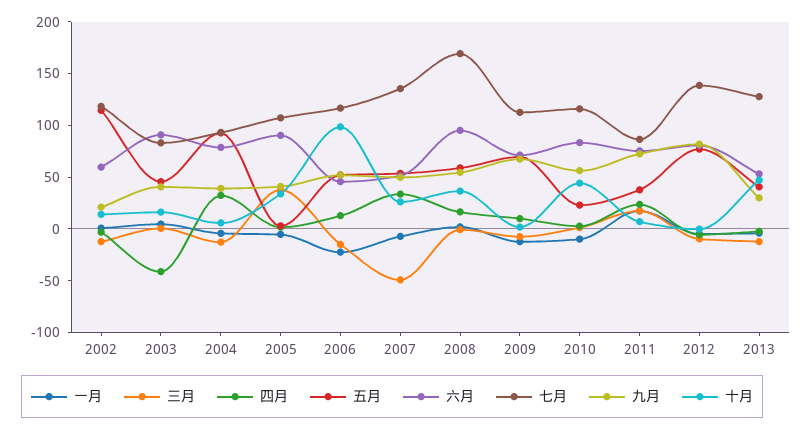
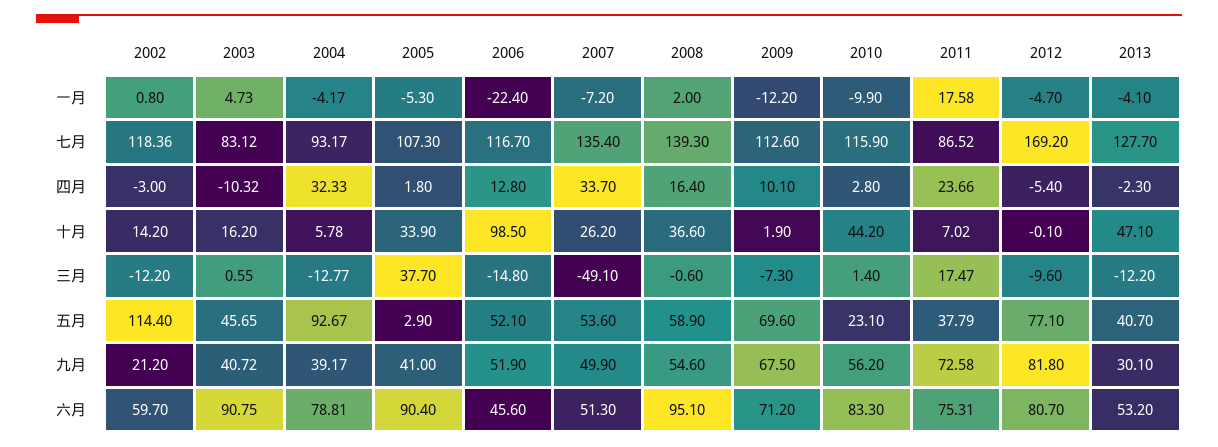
  {
    "一月": {
      "2002": 0.8,
      "2003": 4.73,
      "2004": -4.17,
      "2005": -5.3,
      "2006": -22.4,
      "2007": -7.2,
      "2008": 2,
      "2009": -12.2,
      "2010": -9.9,
      "2011": 17.58,
      "2012": -4.7,
      "2013": -4.1
    },
    "三月": {
      "2002": -12.2,
      "2003": 0.55,
      "2004": -12.77,
      "2005": 37.7,
      "2006": -14.8,
      "2007": -49.1,
      "2008": -0.6,
      "2009": -7.3,
      "2010": 1.4,
      "2011": 17.47,
      "2012": -9.6,
      "2013": -12.2
    },
    "四月": {
      "2002": -3,
-     "2003": -40,
+     "2003": -10.32,
      "2004": 32.33,
      "2005": 1.8,
      "2006": 12.8,
      "2007": 33.7,
      "2008": 16.4,
      "2009": 10.1,
      "2010": 2.8,
      "2011": 23.66,
      "2012": -5.4,
      "2013": -2.3
    },
    "五月": {
      "2002": 114.4,
      "2003": 45.65,
      "2004": 92.67,
      "2005": 2.9,
      "2006": 52.1,
      "2007": 53.6,
      "2008": 58.9,
      "2009": 69.6,
      "2010": 23.1,
      "2011": 37.79,
      "2012": 77.1,
      "2013": 40.7
    },
    "六月": {
      "2002": 59.7,
      "2003": 90.75,
      "2004": 78.81,
      "2005": 90.4,
      "2006": 45.6,
      "2007": 51.3,
      "2008": 95.1,
      "2009": 71.2,
      "2010": 83.3,
      "2011": 75.31,
      "2012": 80.7,
      "2013": 53.2
    },
    "七月": {
      "2002": 118.36,
      "2003": 83.12,
      "2004": 93.17,
      "2005": 107.3,
      "2006": 116.7,
      "2007": 135.4,
-     "2008": 170,
+     "2008": 139.3,
      "2009": 112.6,
      "2010": 115.9,
      "2011": 86.52,
-     "2012": 140,
+     "2012": 169.2,
      "2013": 127.7
    },
    "九月": {
      "2002": 21.2,
      "2003": 40.72,
      "2004": 39.17,
      "2005": 41,
      "2006": 51.9,
      "2007": 49.9,
      "2008": 54.6,
      "2009": 67.5,
      "2010": 56.2,
      "2011": 72.58,
      "2012": 81.8,
      "2013": 30.1
    },
    "十月": {
      "2002": 14.2,
      "2003": 16.2,
      "2004": 5.78,
      "2005": 33.9,
      "2006": 98.5,
      "2007": 26.2,
      "2008": 36.6,
      "2009": 1.9,
      "2010": 44.2,
      "2011": 7.02,
      "2012": -0.1,
      "2013": 47.1
    }
  }

